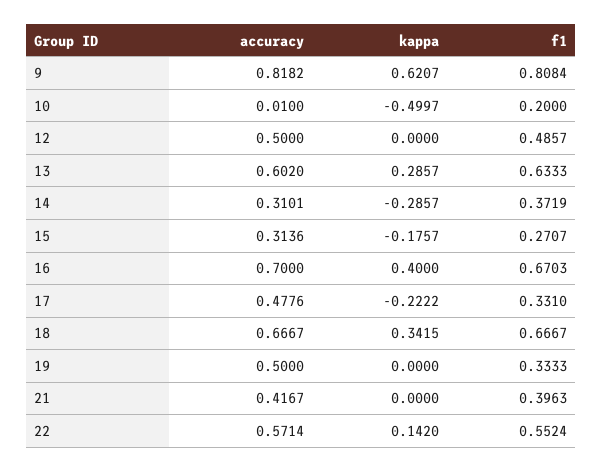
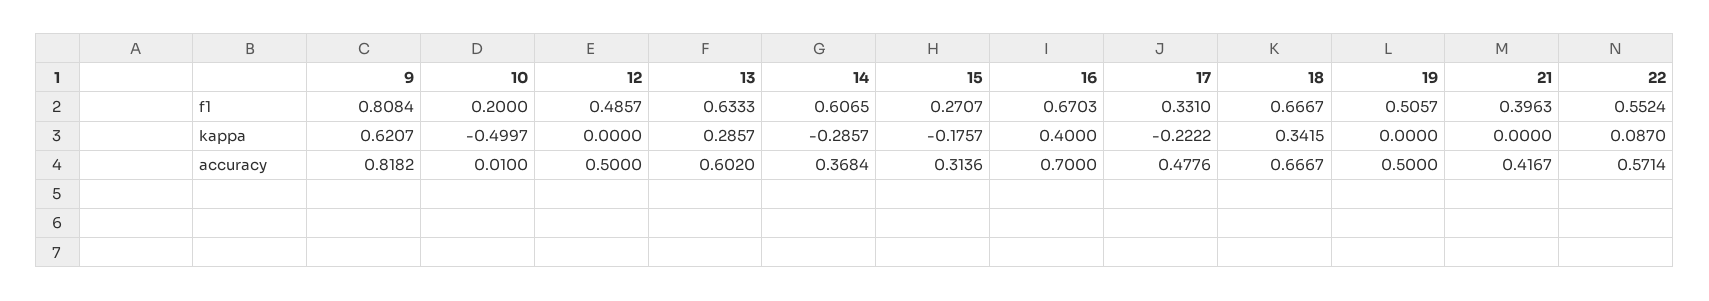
  {
    "accuracy": {
      "9": 0.8182,
      "10": 0.01,
      "12": 0.5,
      "13": 0.602,
-     "14": 0.3101,
+     "14": 0.3684,
      "15": 0.3136,
      "16": 0.7,
      "17": 0.4776,
      "18": 0.6667,
      "19": 0.5,
      "21": 0.4167,
      "22": 0.5714
    },
    "kappa": {
      "9": 0.6207,
      "10": -0.4997,
      "12": 0,
      "13": 0.2857,
      "14": -0.2857,
      "15": -0.1757,
      "16": 0.4,
      "17": -0.2222,
      "18": 0.3415,
      "19": 0,
      "21": 0,
-     "22": 0.142
+     "22": 0.087
    },
    "f1": {
      "9": 0.8084,
      "10": 0.2,
      "12": 0.4857,
      "13": 0.6333,
-     "14": 0.3719,
+     "14": 0.6065,
      "15": 0.2707,
      "16": 0.6703,
      "17": 0.331,
      "18": 0.6667,
-     "19": 0.3333,
+     "19": 0.5057,
      "21": 0.3963,
      "22": 0.5524
    }
  }

